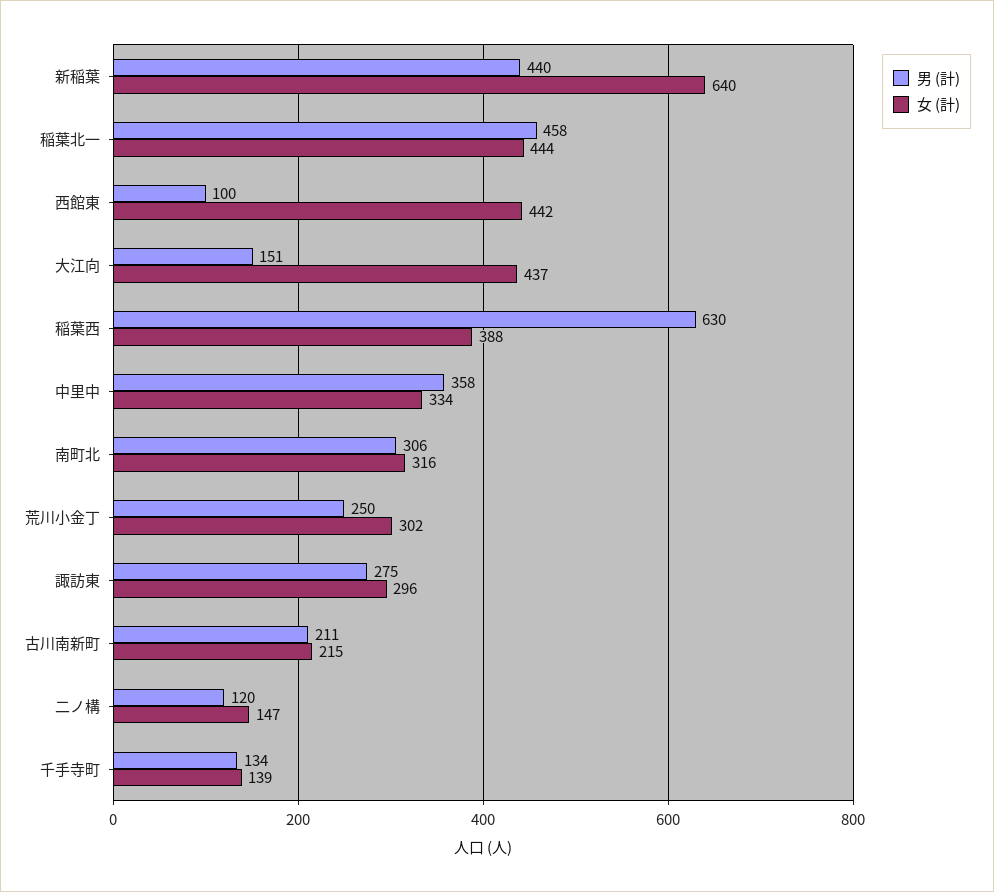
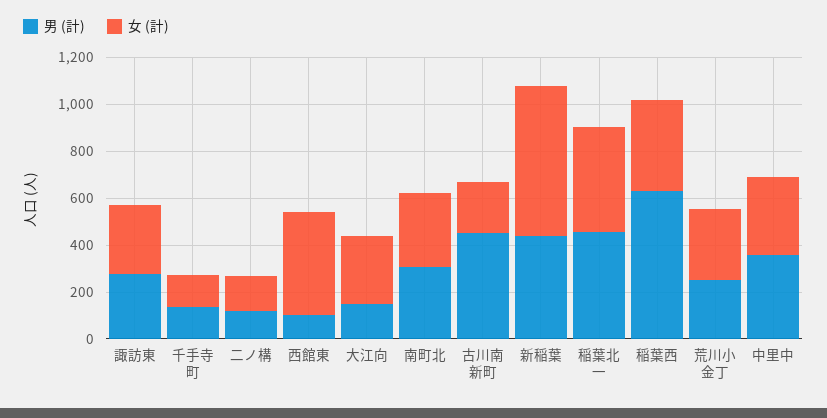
  {
    "男 (計)": {
      "新稲葉": 440,
      "稲葉北一": 458,
      "西館東": 100,
      "大江向": 151,
      "稲葉西": 630,
      "中里中": 358,
      "南町北": 306,
      "荒川小金丁": 250,
      "諏訪東": 275,
-     "古川南新町": 211,
+     "古川南新町": 450,
      "二ノ構": 120,
      "千手寺町": 134
    },
    "女 (計)": {
      "新稲葉": 640,
      "稲葉北一": 444,
      "西館東": 442,
-     "大江向": 437,
+     "大江向": 300,
      "稲葉西": 388,
      "中里中": 334,
      "南町北": 316,
      "荒川小金丁": 302,
      "諏訪東": 296,
      "古川南新町": 215,
      "二ノ構": 147,
      "千手寺町": 139
    }
  }

